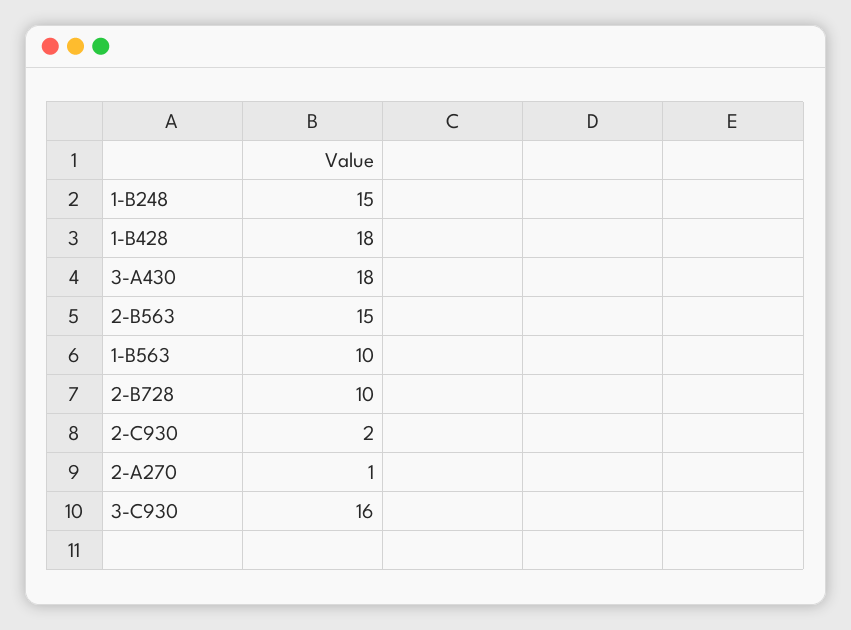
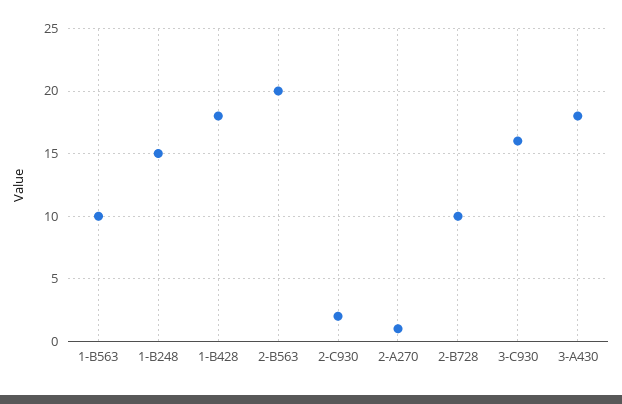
  {
    "1-B248": 15,
    "1-B428": 18,
    "3-A430": 18,
-   "2-B563": 15,
+   "2-B563": 20,
    "1-B563": 10,
    "2-B728": 10,
    "2-C930": 2,
    "2-A270": 1,
    "3-C930": 16
  }

